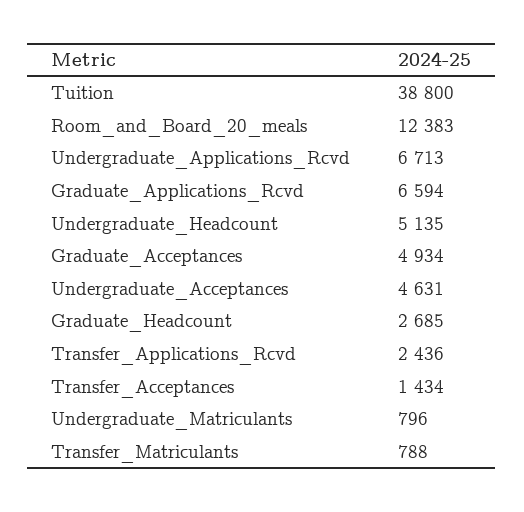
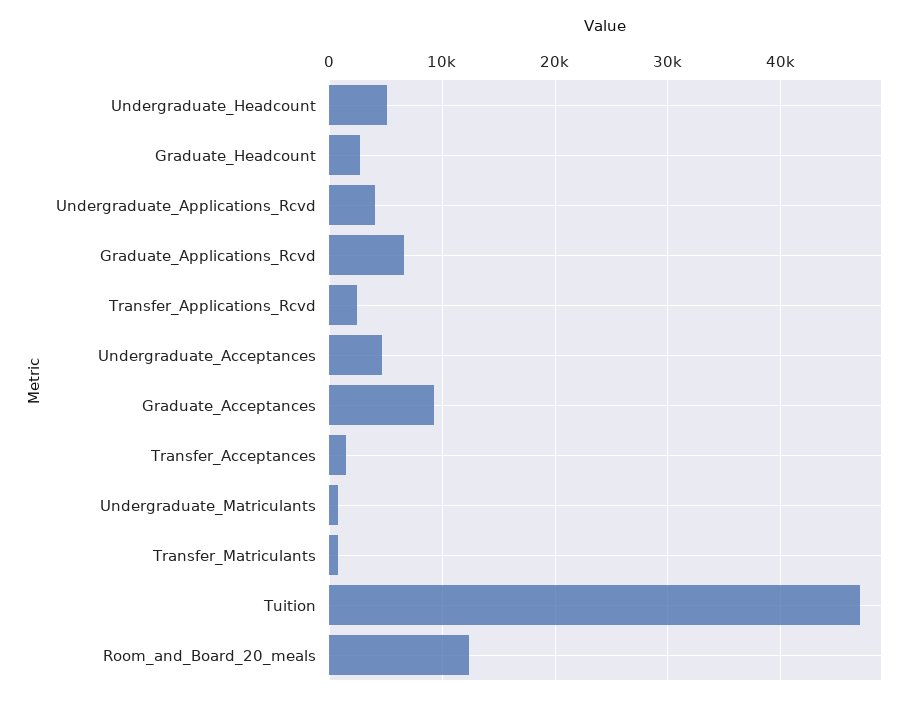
  {
-   "Tuition": 38800,
+   "Tuition": 47000,
    "Room_and_Board_20_meals": 12383,
-   "Undergraduate_Applications_Rcvd": 6713,
+   "Undergraduate_Applications_Rcvd": 4000,
    "Graduate_Applications_Rcvd": 6594,
    "Undergraduate_Headcount": 5135,
-   "Graduate_Acceptances": 4934,
+   "Graduate_Acceptances": 9000,
    "Undergraduate_Acceptances": 4631,
    "Graduate_Headcount": 2685,
    "Transfer_Applications_Rcvd": 2436,
    "Transfer_Acceptances": 1434,
    "Undergraduate_Matriculants": 796,
    "Transfer_Matriculants": 788
  }

